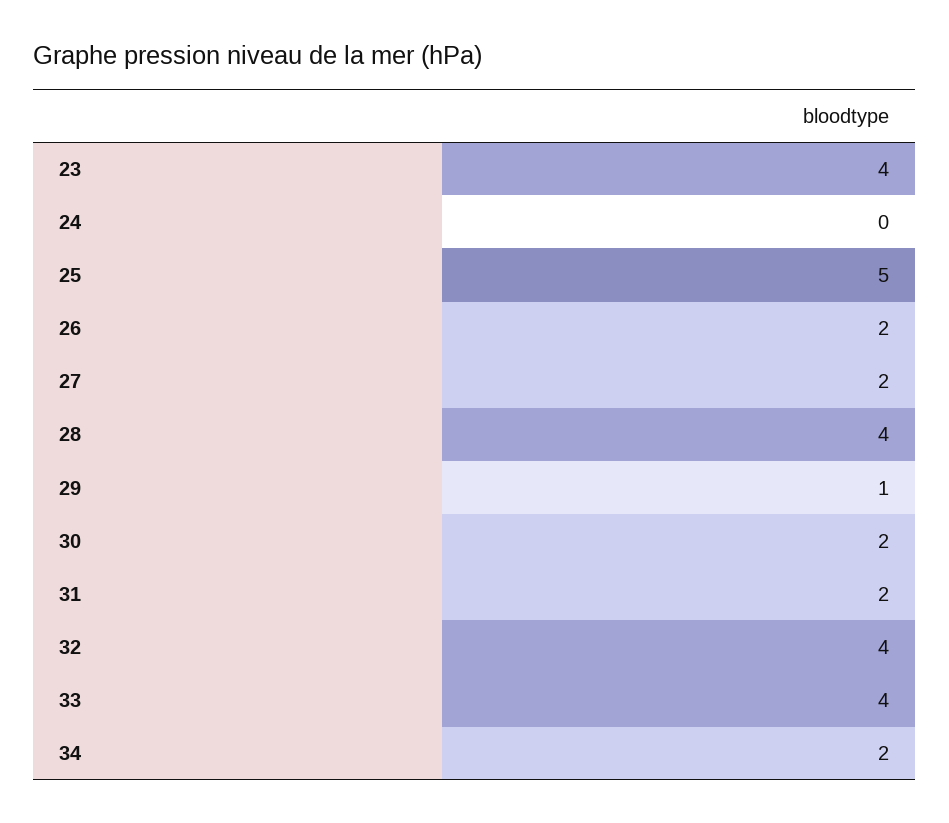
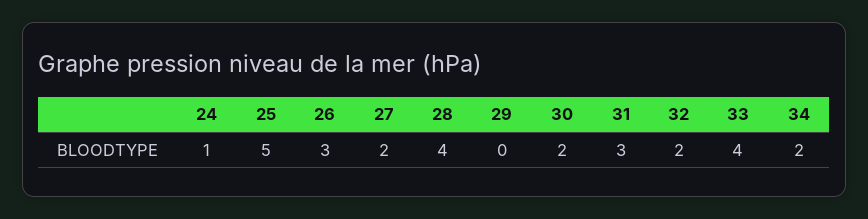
  {
-   "23": 4,
-   "24": 0,
+   "24": 1,
    "25": 5,
-   "26": 2,
+   "26": 3,
    "27": 2,
    "28": 4,
-   "29": 1,
+   "29": 0,
    "30": 2,
-   "31": 2,
+   "31": 3,
-   "32": 4,
+   "32": 2,
    "33": 4,
    "34": 2
  }

